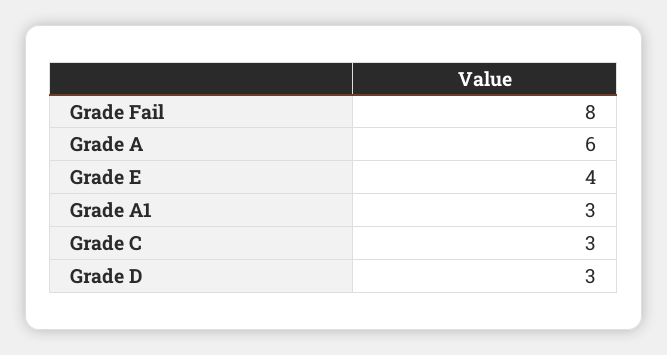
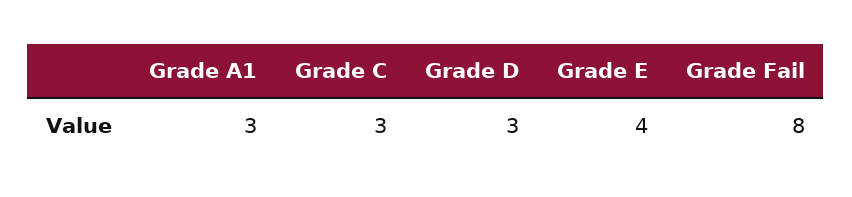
  {
    "Grade Fail": 8,
-   "Grade A": 6,
    "Grade E": 4,
    "Grade A1": 3,
    "Grade C": 3,
    "Grade D": 3
  }

